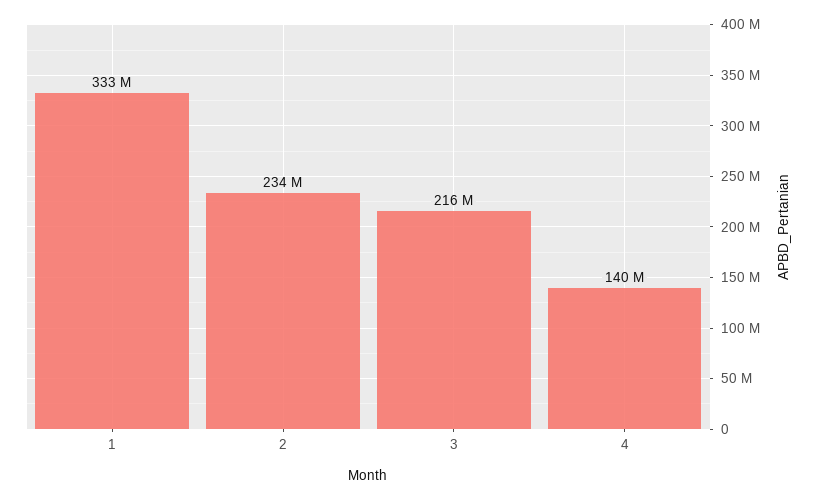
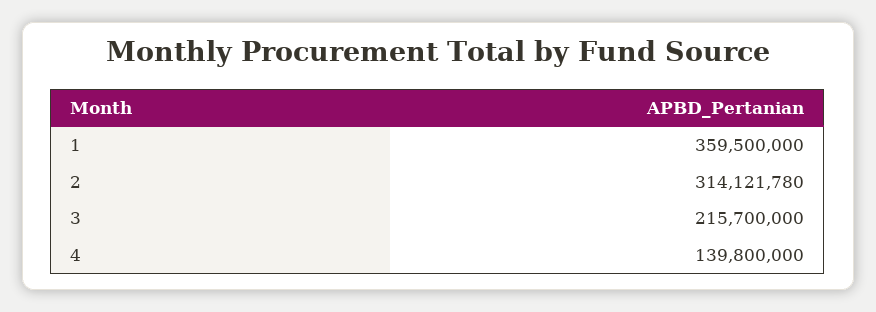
  {
-   "1": 333000000,
+   "1": 359500000,
-   "2": 234000000,
+   "2": 314121780,
    "3": 215700000,
    "4": 139800000
  }

